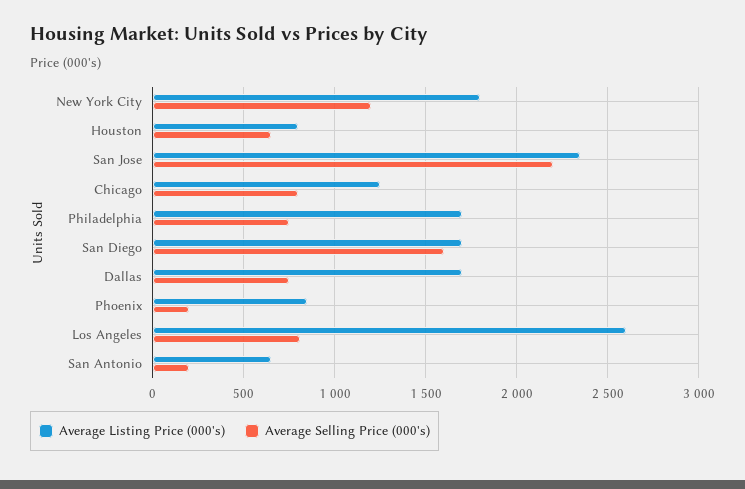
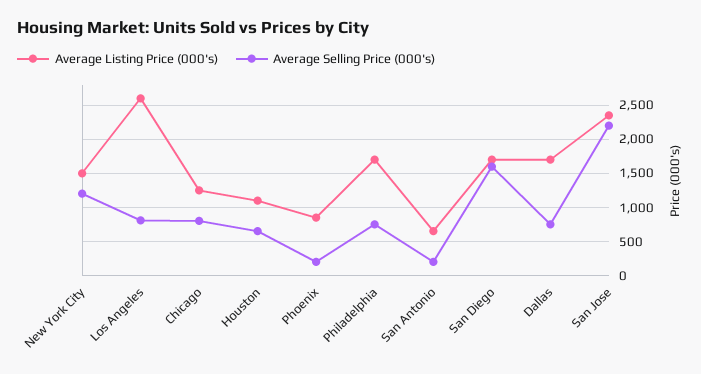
  {
    "Average Listing Price (000's)": {
-     "New York City": 1800,
+     "New York City": 1500,
-     "Houston": 800,
+     "Houston": 1100,
      "San Jose": 2350,
      "Chicago": 1250,
      "Philadelphia": 1700,
      "San Diego": 1700,
      "Dallas": 1700,
      "Phoenix": 850,
      "Los Angeles": 2600,
      "San Antonio": 650
    },
    "Average Selling Price (000's)": {
      "New York City": 1200,
      "Houston": 650,
      "San Jose": 2200,
      "Chicago": 800,
      "Philadelphia": 750,
      "San Diego": 1600,
      "Dallas": 750,
      "Phoenix": 200,
      "Los Angeles": 800,
      "San Antonio": 200
    }
  }

